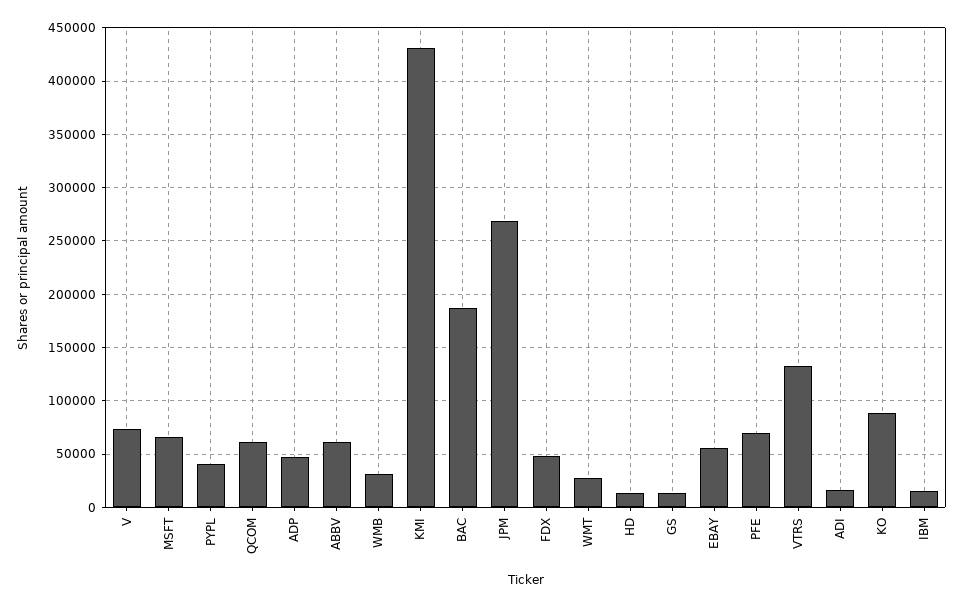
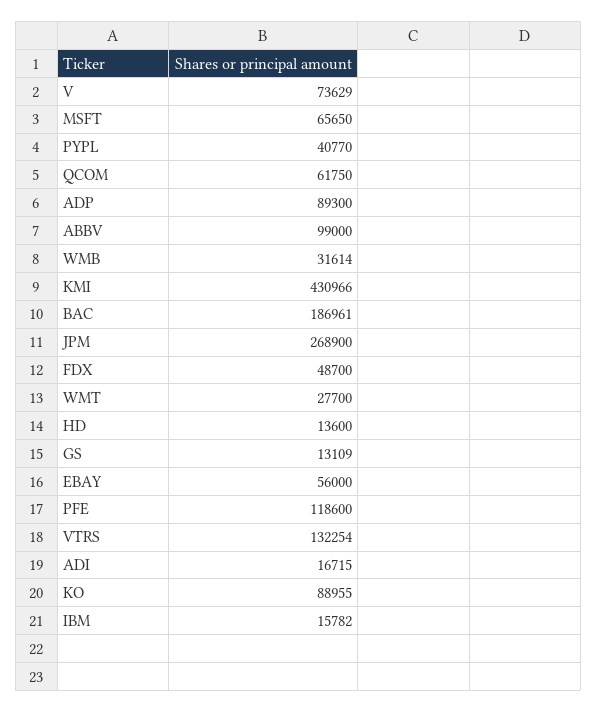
  {
    "V": 73629,
    "MSFT": 65650,
    "PYPL": 40770,
    "QCOM": 61750,
-   "ADP": 50000,
+   "ADP": 89300,
-   "ABBV": 60000,
+   "ABBV": 99000,
    "WMB": 31614,
    "KMI": 430966,
    "BAC": 186961,
    "JPM": 268900,
    "FDX": 48700,
    "WMT": 27700,
    "HD": 13600,
    "GS": 13109,
    "EBAY": 56000,
-   "PFE": 70000,
+   "PFE": 118600,
    "VTRS": 132254,
    "ADI": 16715,
    "KO": 88955,
    "IBM": 15782
  }

